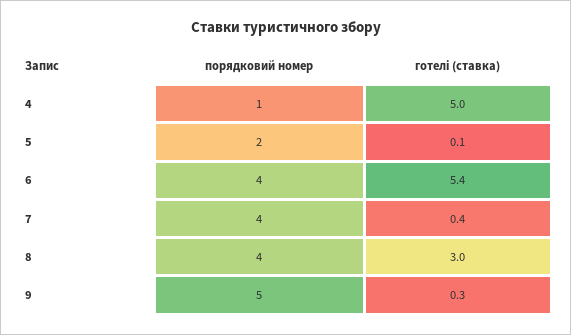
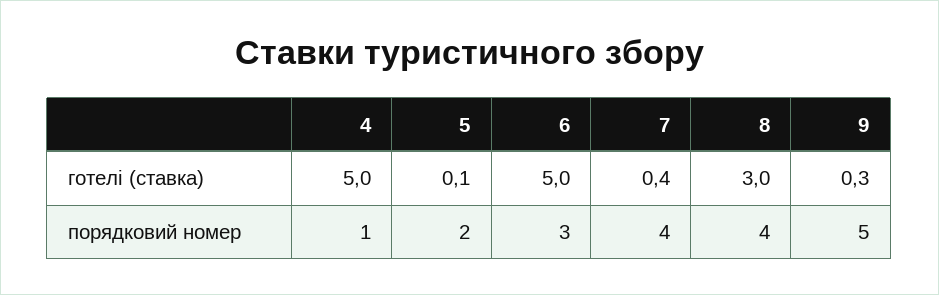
  {
    "порядковий номер": {
      "4": 1,
      "5": 2,
-     "6": 4,
+     "6": 3,
      "7": 4,
      "8": 4,
      "9": 5
    },
    "готелі (ставка)": {
      "4": 5,
      "5": 0.1,
-     "6": 5.4,
+     "6": 5,
      "7": 0.4,
      "8": 3,
      "9": 0.3
    }
  }

